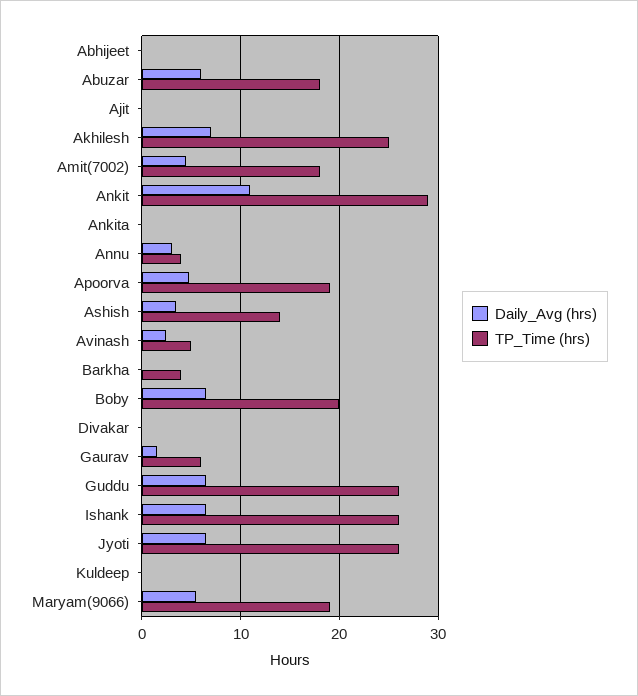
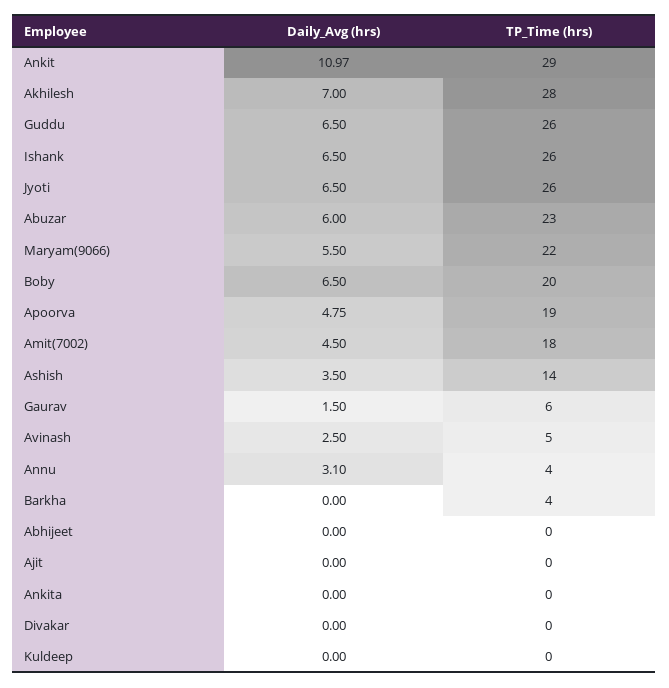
  {
    "Daily_Avg (hrs)": {
      "Abhijeet": 0,
      "Abuzar": 6,
      "Ajit": 0,
      "Akhilesh": 7,
      "Amit(7002)": 4.5,
      "Ankit": 10.97,
      "Ankita": 0,
      "Annu": 3.1,
      "Apoorva": 4.75,
      "Ashish": 3.5,
      "Avinash": 2.5,
      "Barkha": 0,
      "Boby": 6.5,
      "Divakar": 0,
      "Gaurav": 1.5,
      "Guddu": 6.5,
      "Ishank": 6.5,
      "Jyoti": 6.5,
      "Kuldeep": 0,
      "Maryam(9066)": 5.5
    },
    "TP_Time (hrs)": {
      "Abhijeet": 0,
-     "Abuzar": 18,
+     "Abuzar": 23,
      "Ajit": 0,
-     "Akhilesh": 25,
+     "Akhilesh": 28,
      "Amit(7002)": 18,
      "Ankit": 29,
      "Ankita": 0,
      "Annu": 4,
      "Apoorva": 19,
      "Ashish": 14,
      "Avinash": 5,
      "Barkha": 4,
      "Boby": 20,
      "Divakar": 0,
      "Gaurav": 6,
      "Guddu": 26,
      "Ishank": 26,
      "Jyoti": 26,
      "Kuldeep": 0,
-     "Maryam(9066)": 19
+     "Maryam(9066)": 22
    }
  }

